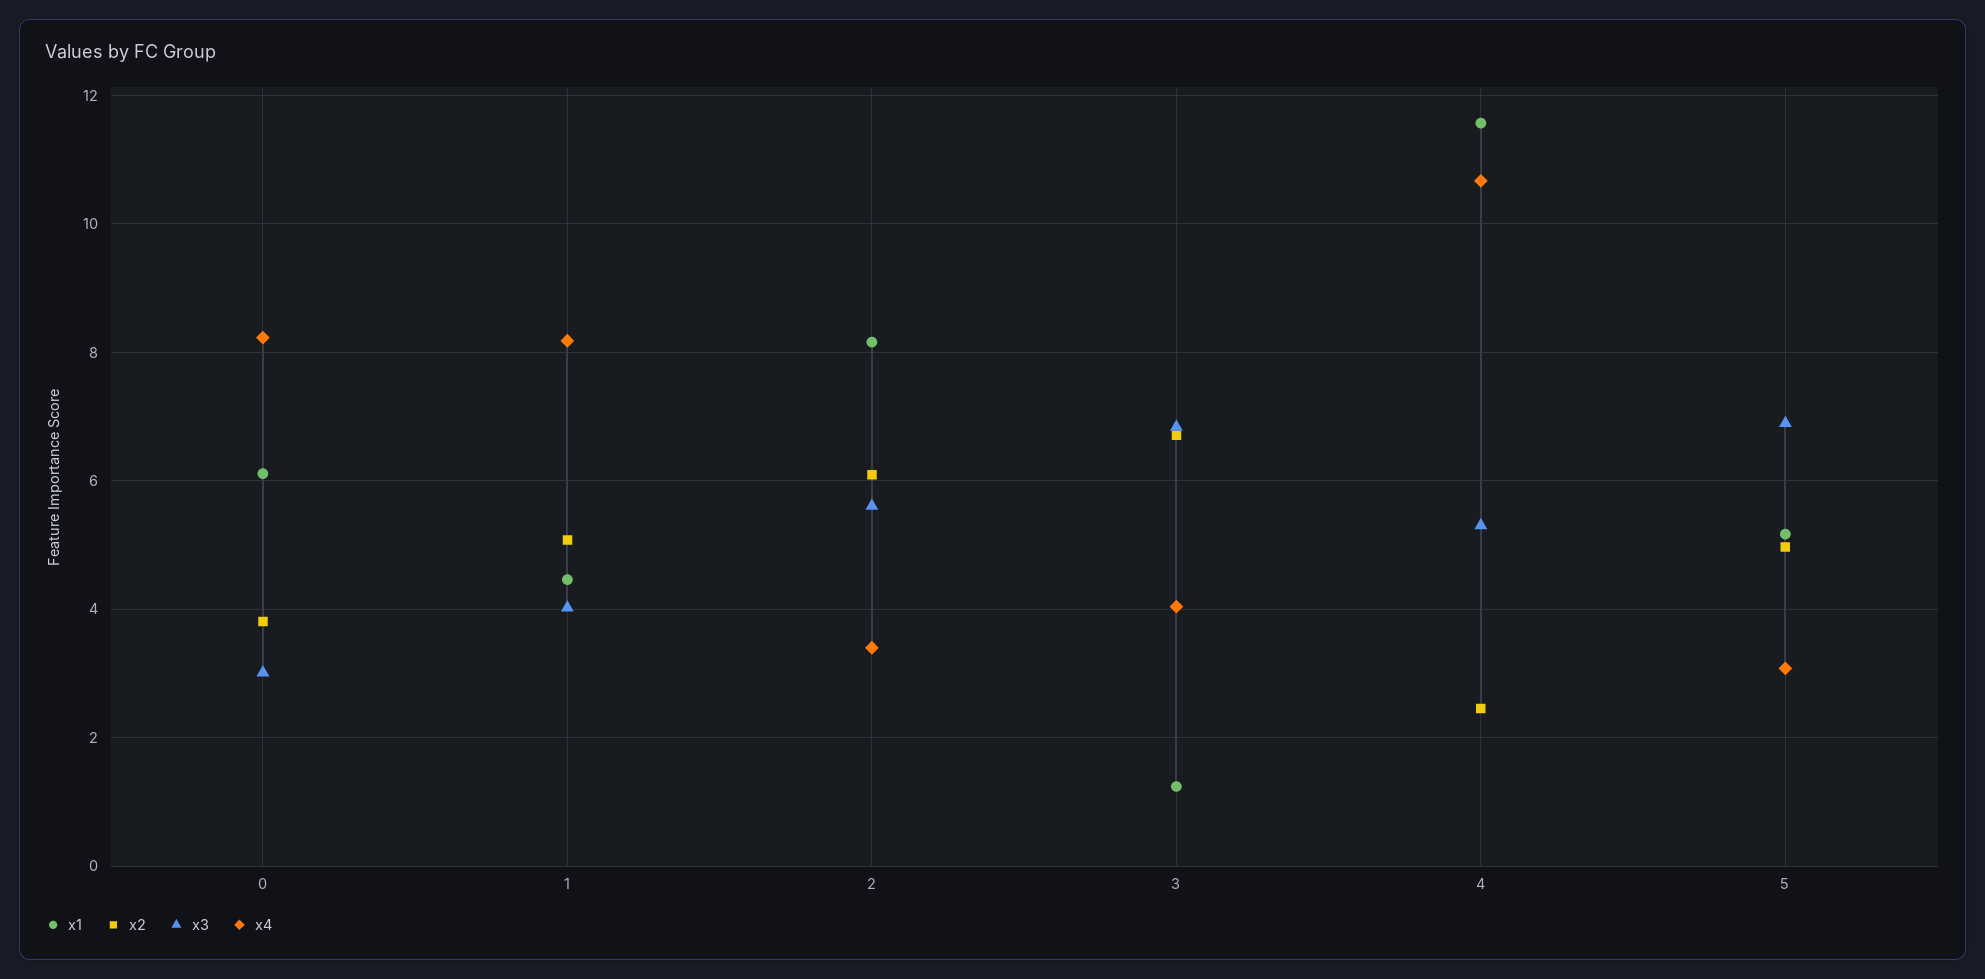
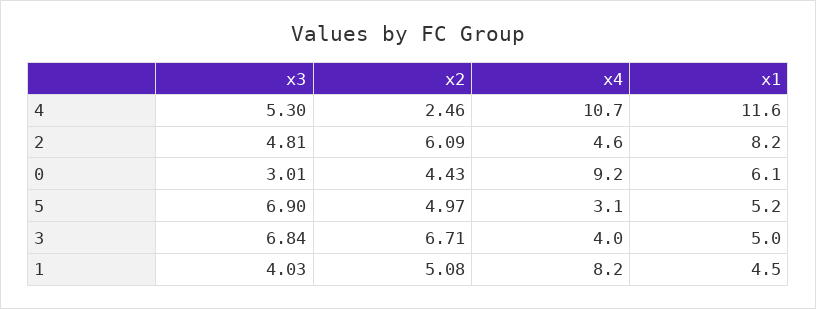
  {
    "x1": {
      "0": 6.1,
      "1": 4.5,
      "2": 8.2,
-     "3": 1.2,
+     "3": 5,
      "4": 11.6,
      "5": 5.2
    },
    "x2": {
-     "0": 3.8,
+     "0": 4.43,
      "1": 5.08,
      "2": 6.09,
      "3": 6.71,
      "4": 2.46,
      "5": 4.97
    },
    "x3": {
      "0": 3.01,
      "1": 4.03,
-     "2": 5.6,
+     "2": 4.81,
      "3": 6.84,
      "4": 5.3,
      "5": 6.9
    },
    "x4": {
-     "0": 8.2,
+     "0": 9.2,
      "1": 8.2,
-     "2": 3.4,
+     "2": 4.6,
      "3": 4,
      "4": 10.7,
      "5": 3.1
    }
  }

